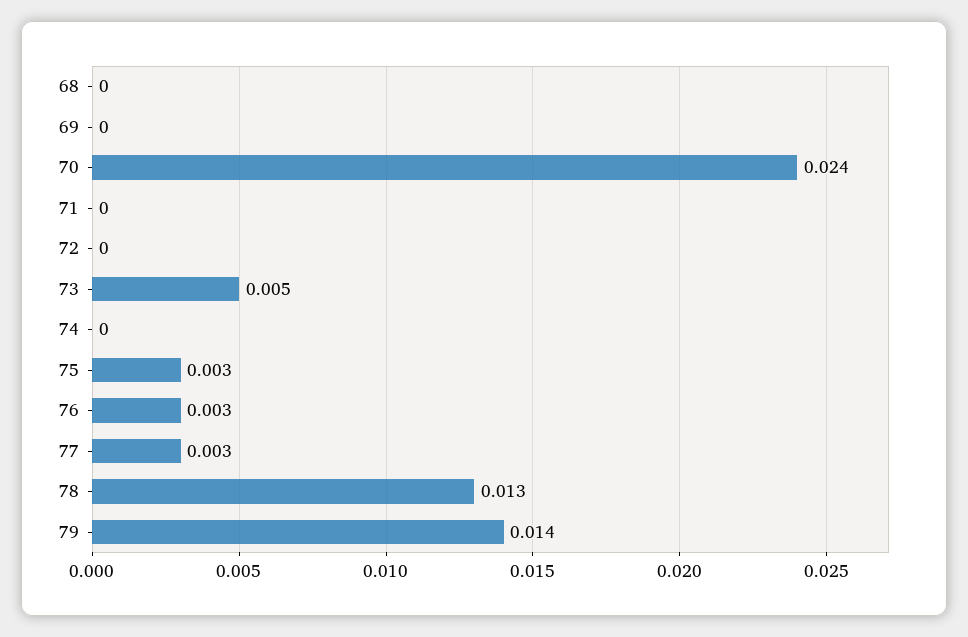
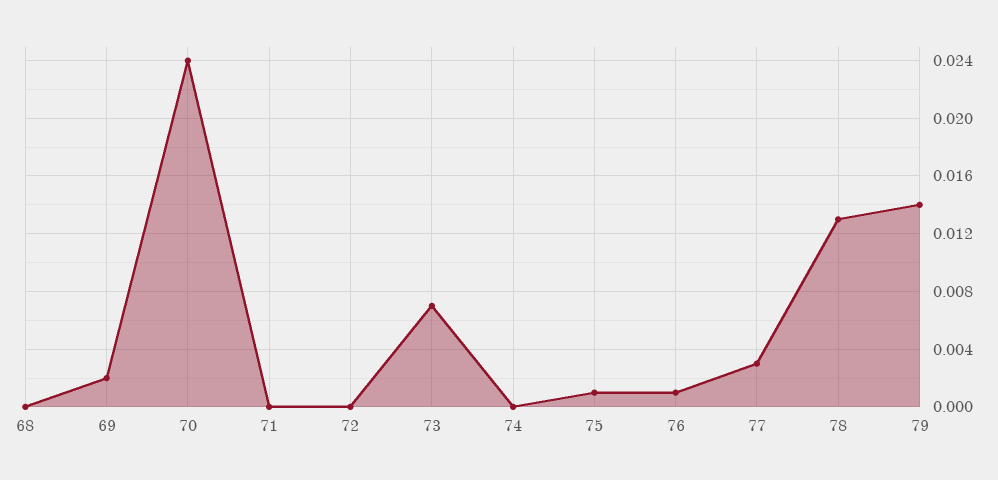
  {
    "68": 0,
-   "69": 0,
+   "69": 0.002,
    "70": 0.024,
    "71": 0,
    "72": 0,
-   "73": 0.005,
+   "73": 0.007,
    "74": 0,
-   "75": 0.003,
+   "75": 0.001,
-   "76": 0.003,
+   "76": 0.001,
    "77": 0.003,
    "78": 0.013,
    "79": 0.014
  }

